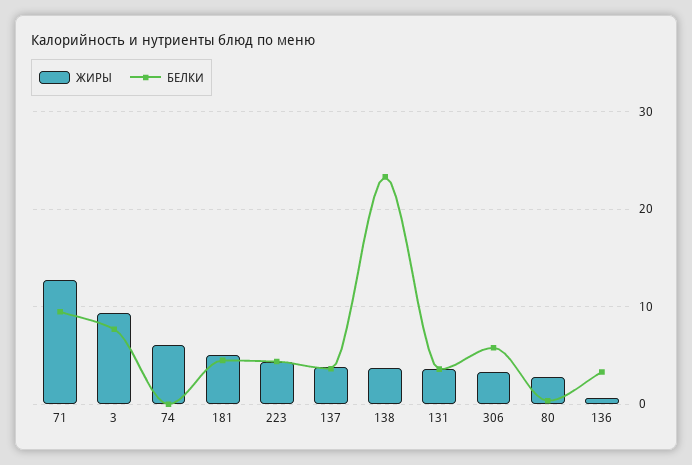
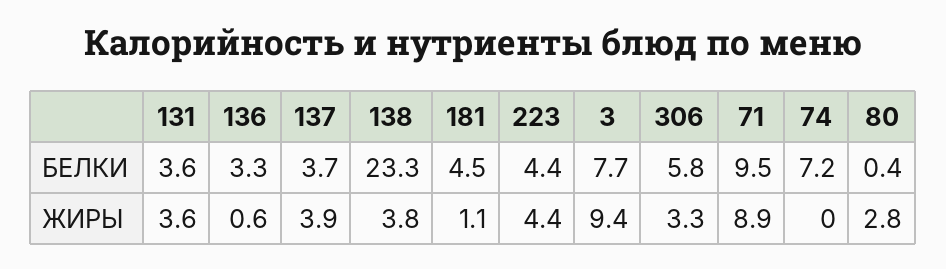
  {
    "ЖИРЫ": {
-     "71": 13,
+     "71": 8.9,
      "3": 9.4,
-     "74": 6,
+     "74": 0,
-     "181": 5,
+     "181": 1.1,
      "223": 4.4,
      "137": 3.9,
      "138": 3.8,
      "131": 3.6,
      "306": 3.3,
      "80": 2.8,
      "136": 0.6
    },
    "БЕЛКИ": {
      "71": 9.5,
      "3": 7.7,
-     "74": 0,
+     "74": 7.2,
      "181": 4.5,
      "223": 4.4,
      "137": 3.7,
      "138": 23.3,
      "131": 3.6,
      "306": 5.8,
      "80": 0.4,
      "136": 3.3
    }
  }

